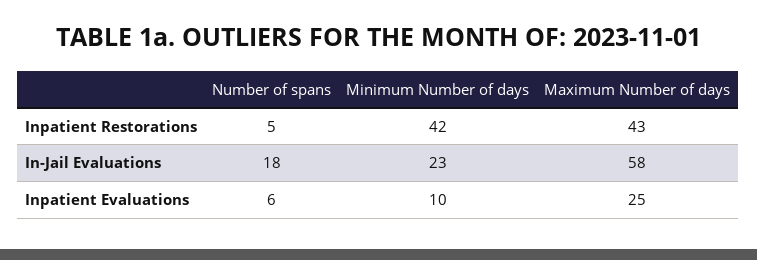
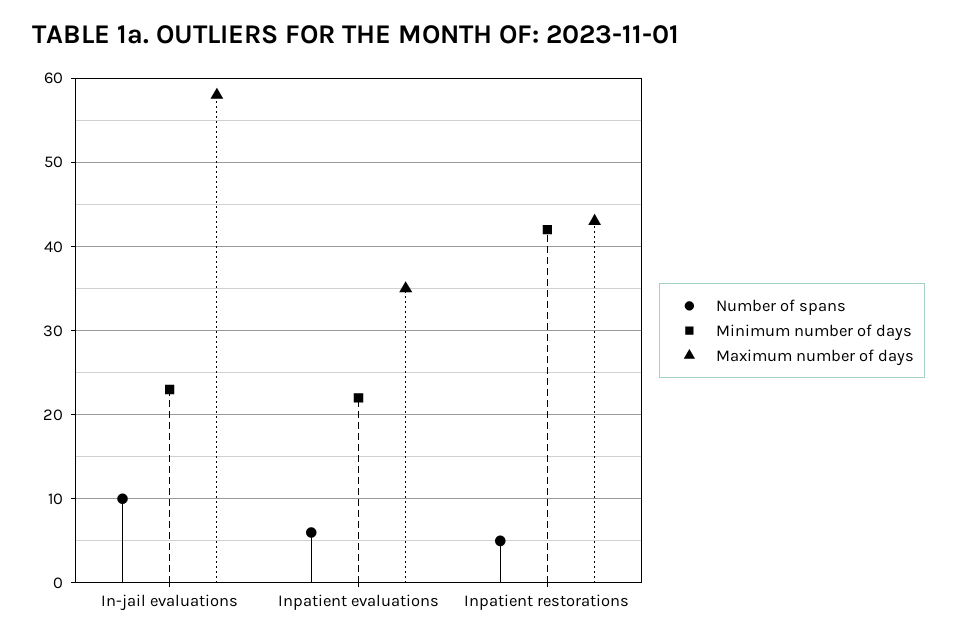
  {
    "Number of spans": {
      "Inpatient Restorations": 5,
-     "In-Jail Evaluations": 18,
+     "In-Jail Evaluations": 10,
      "Inpatient Evaluations": 6
    },
    "Minimum Number of days": {
      "Inpatient Restorations": 42,
      "In-Jail Evaluations": 23,
-     "Inpatient Evaluations": 10
+     "Inpatient Evaluations": 22
    },
    "Maximum Number of days": {
      "Inpatient Restorations": 43,
      "In-Jail Evaluations": 58,
-     "Inpatient Evaluations": 25
+     "Inpatient Evaluations": 35
    }
  }

